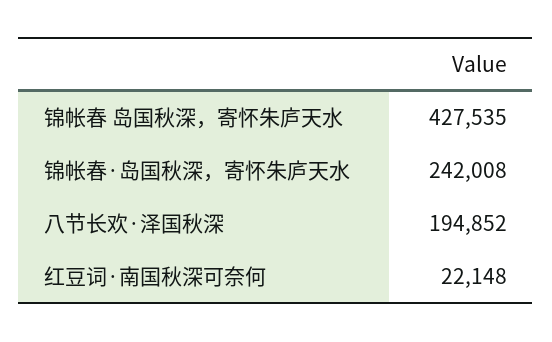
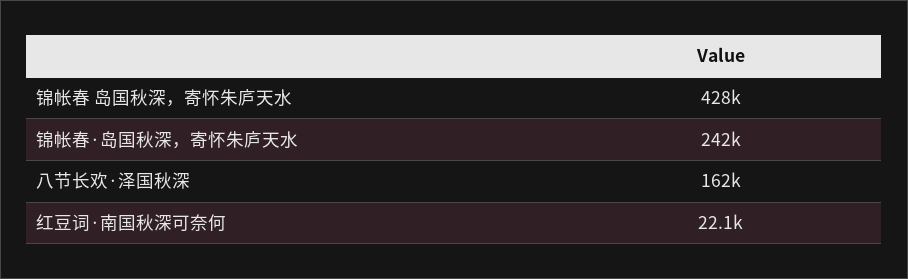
  {
    "锦帐春 岛国秋深，寄怀朱庐天水": 427535,
    "锦帐春·岛国秋深，寄怀朱庐天水": 242008,
-   "八节长欢·泽国秋深": 194852,
+   "八节长欢·泽国秋深": 162000,
    "红豆词·南国秋深可奈何": 22148
  }

